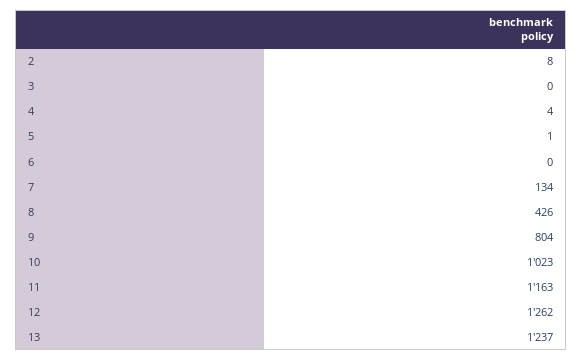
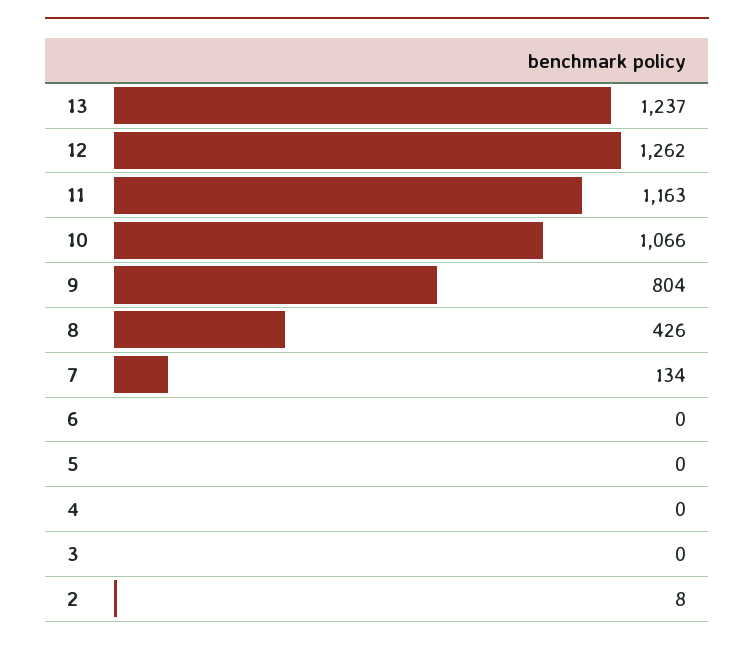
  {
    "2": 8,
    "3": 0,
-   "4": 4,
+   "4": 0,
-   "5": 1,
+   "5": 0,
    "6": 0,
    "7": 134,
    "8": 426,
    "9": 804,
-   "10": 1023,
+   "10": 1066,
    "11": 1163,
    "12": 1262,
    "13": 1237
  }

